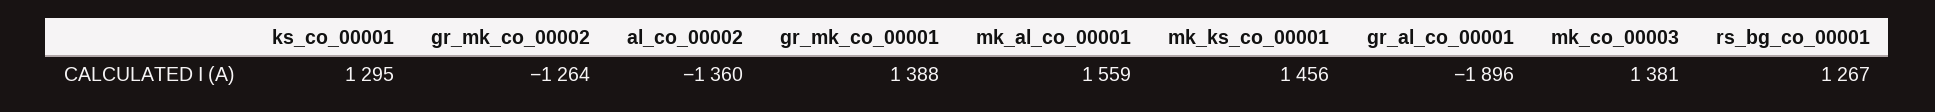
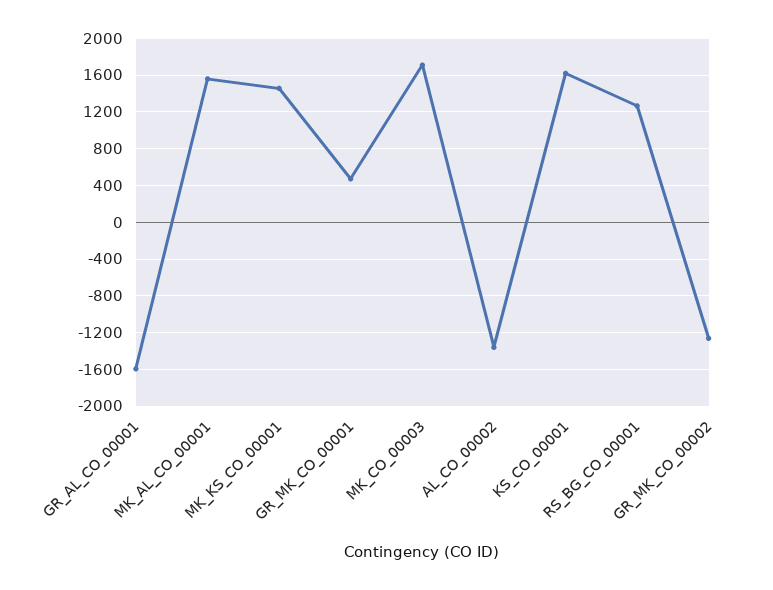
  {
-   "ks_co_00001": 1295,
+   "ks_co_00001": 1600,
    "gr_mk_co_00002": -1264,
    "al_co_00002": -1360,
-   "gr_mk_co_00001": 1388,
+   "gr_mk_co_00001": 500,
    "mk_al_co_00001": 1559,
    "mk_ks_co_00001": 1456,
-   "gr_al_co_00001": -1896,
+   "gr_al_co_00001": -1600,
-   "mk_co_00003": 1381,
+   "mk_co_00003": 1700,
    "rs_bg_co_00001": 1267
  }

